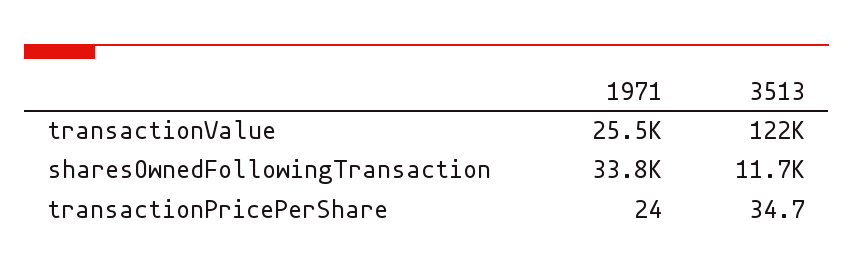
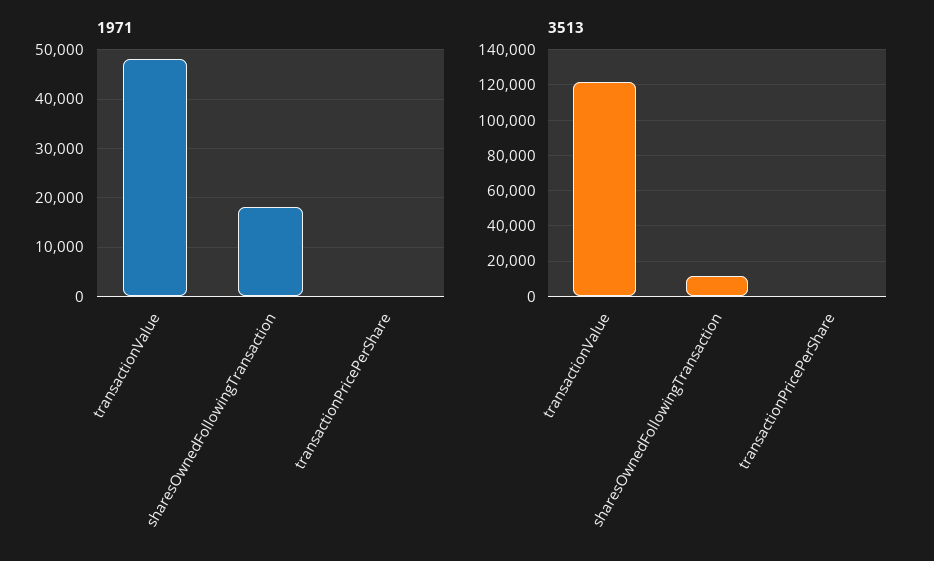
  {
    "1971": {
-     "transactionValue": 25500,
+     "transactionValue": 48000,
-     "sharesOwnedFollowingTransaction": 33800,
+     "sharesOwnedFollowingTransaction": 18000,
      "transactionPricePerShare": 24
    },
    "3513": {
      "transactionValue": 122000,
      "sharesOwnedFollowingTransaction": 11700,
      "transactionPricePerShare": 34.7
    }
  }

